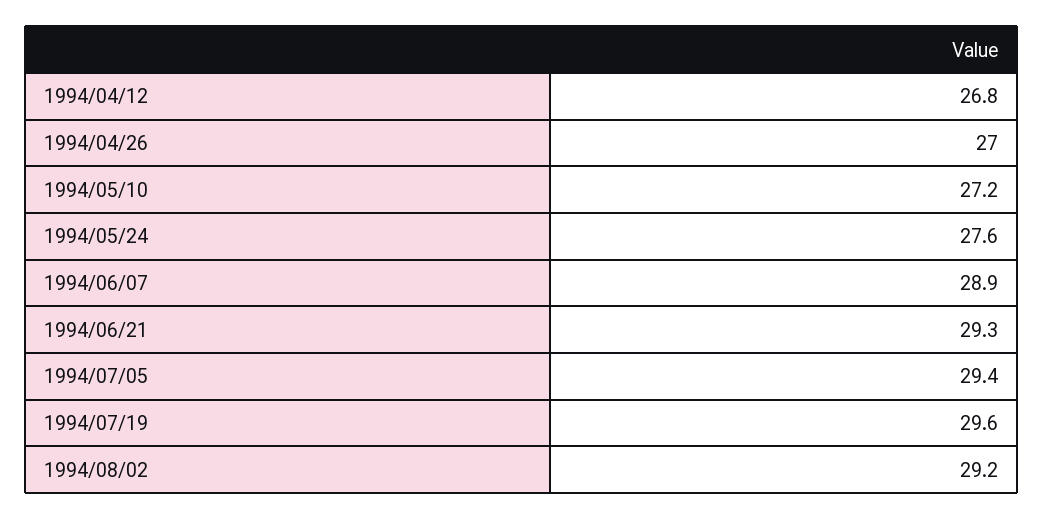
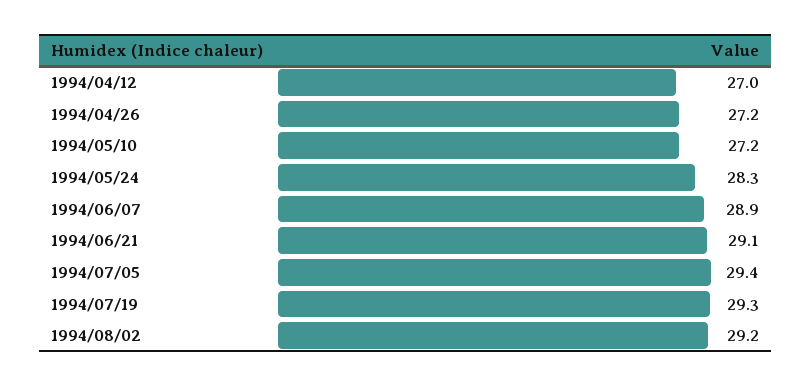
  {
-   "1994/04/12": 26.8,
+   "1994/04/12": 27,
-   "1994/04/26": 27,
+   "1994/04/26": 27.2,
    "1994/05/10": 27.2,
-   "1994/05/24": 27.6,
+   "1994/05/24": 28.3,
    "1994/06/07": 28.9,
-   "1994/06/21": 29.3,
+   "1994/06/21": 29.1,
    "1994/07/05": 29.4,
-   "1994/07/19": 29.6,
+   "1994/07/19": 29.3,
    "1994/08/02": 29.2
  }

